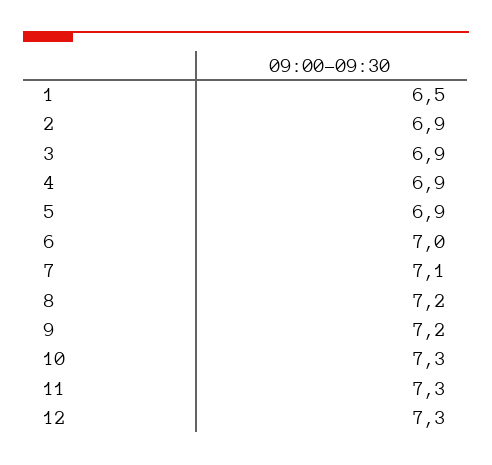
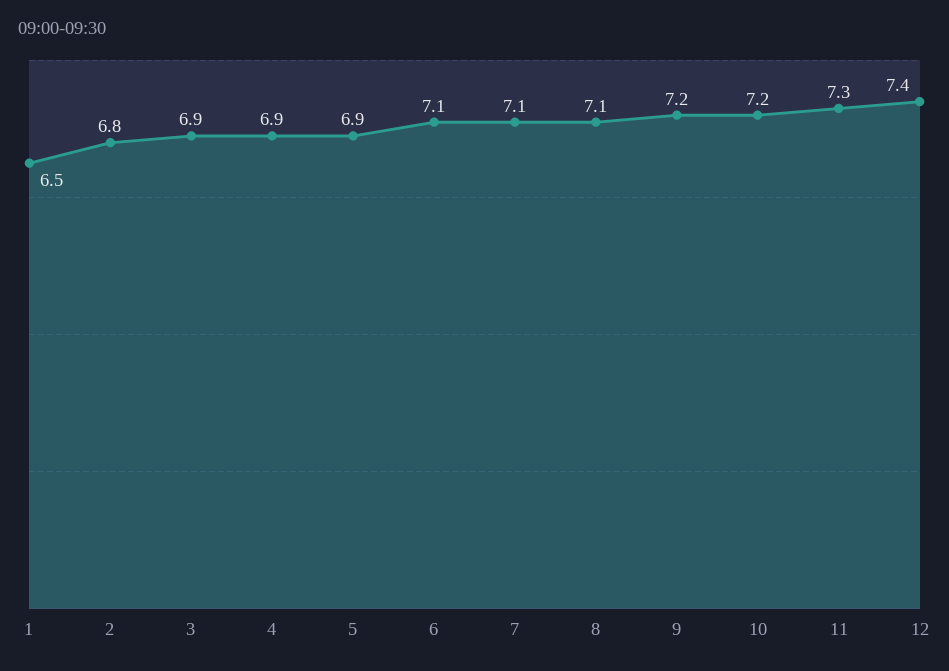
  {
    "1": 6.5,
-   "2": 6.9,
+   "2": 6.8,
    "3": 6.9,
    "4": 6.9,
    "5": 6.9,
-   "6": 7,
+   "6": 7.1,
    "7": 7.1,
-   "8": 7.2,
+   "8": 7.1,
    "9": 7.2,
-   "10": 7.3,
+   "10": 7.2,
    "11": 7.3,
-   "12": 7.3
+   "12": 7.4
  }

